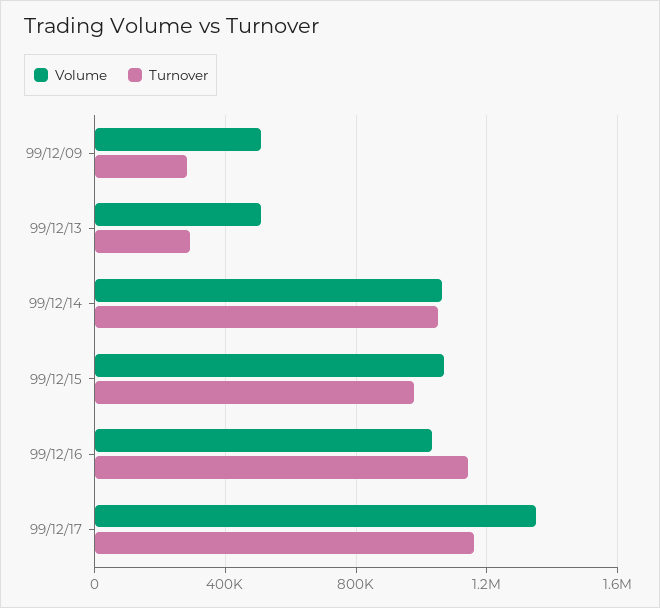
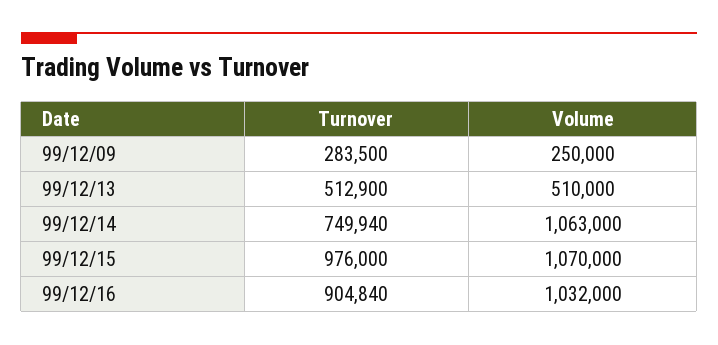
  {
    "Volume": {
-     "99/12/09": 500000,
+     "99/12/09": 250000,
      "99/12/13": 510000,
      "99/12/14": 1063000,
      "99/12/15": 1070000,
-     "99/12/16": 1032000,
+     "99/12/16": 1032000
-     "99/12/17": 1350000
    },
    "Turnover": {
      "99/12/09": 283500,
-     "99/12/13": 300000,
+     "99/12/13": 512900,
-     "99/12/14": 1050000,
+     "99/12/14": 749940,
      "99/12/15": 976000,
-     "99/12/16": 1150000,
+     "99/12/16": 904840
-     "99/12/17": 1150000
    }
  }

